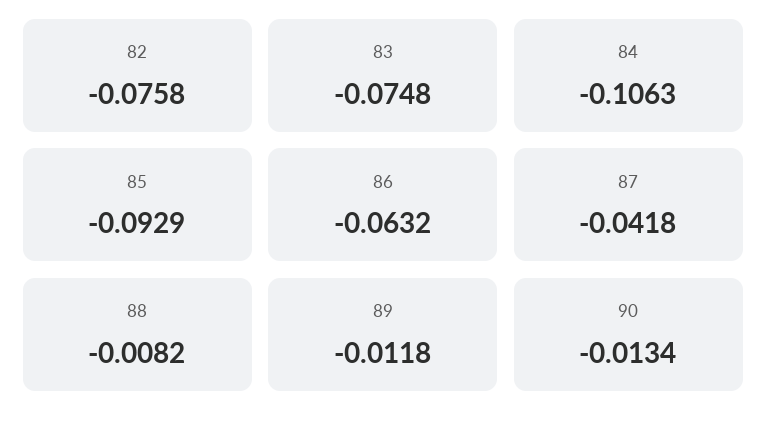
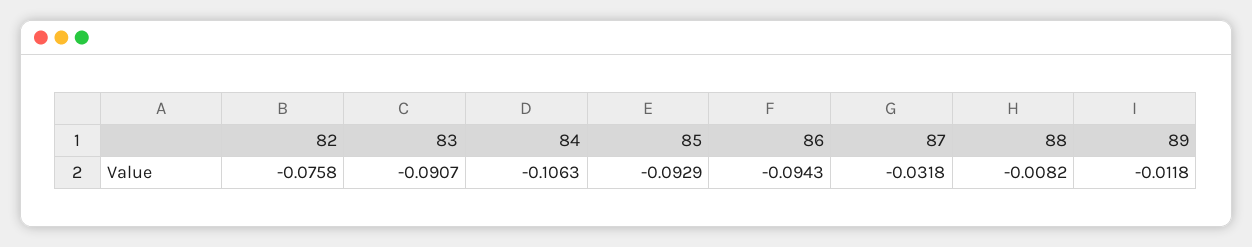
  {
    "82": -0.0758,
-   "83": -0.0748,
+   "83": -0.0907,
    "84": -0.1063,
    "85": -0.0929,
-   "86": -0.0632,
+   "86": -0.0943,
-   "87": -0.0418,
+   "87": -0.0318,
    "88": -0.0082,
-   "89": -0.0118,
+   "89": -0.0118
-   "90": -0.0134
  }

